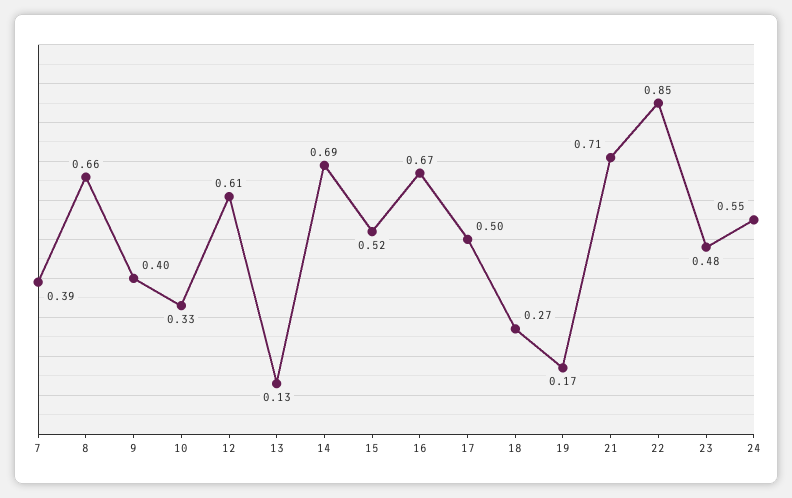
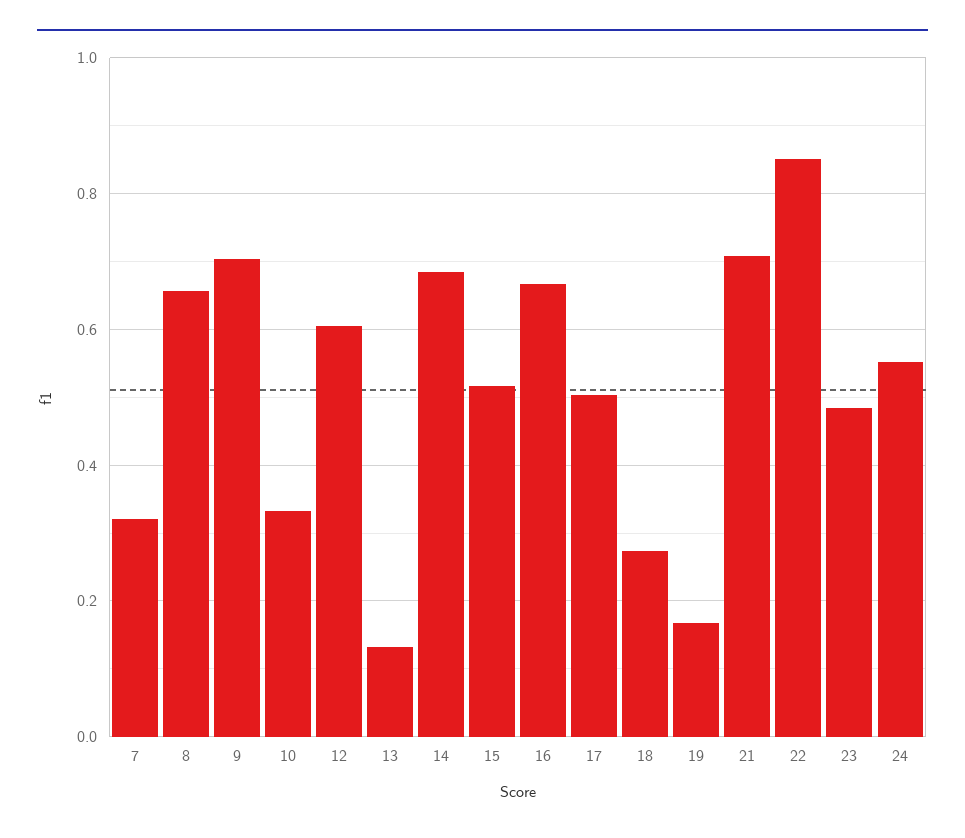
  {
-   "7": 0.39,
+   "7": 0.32,
    "8": 0.66,
-   "9": 0.4,
+   "9": 0.7,
    "10": 0.33,
    "12": 0.61,
    "13": 0.13,
    "14": 0.69,
    "15": 0.52,
    "16": 0.67,
    "17": 0.5,
    "18": 0.27,
    "19": 0.17,
    "21": 0.71,
    "22": 0.85,
    "23": 0.48,
    "24": 0.55
  }

